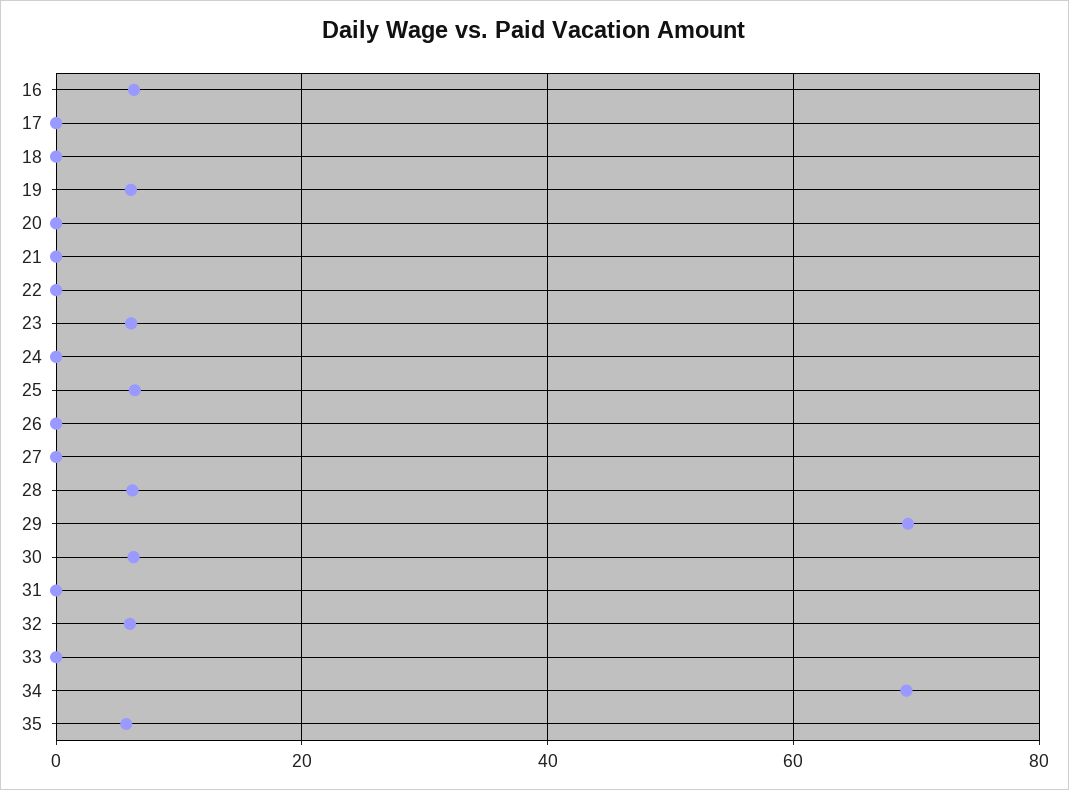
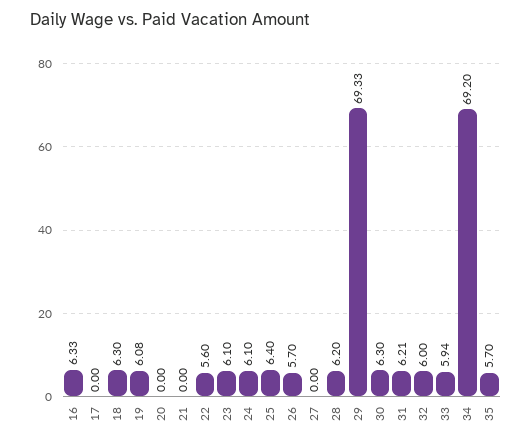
  {
    "16": 6.33,
    "17": 0,
-   "18": 0,
+   "18": 6.3,
    "19": 6.08,
    "20": 0,
    "21": 0,
-   "22": 0,
+   "22": 5.6,
    "23": 6.1,
-   "24": 0,
+   "24": 6.1,
    "25": 6.4,
-   "26": 0,
+   "26": 5.7,
    "27": 0,
    "28": 6.2,
    "29": 69.33,
    "30": 6.3,
-   "31": 0,
+   "31": 6.21,
    "32": 6,
-   "33": 0,
+   "33": 5.94,
    "34": 69.2,
    "35": 5.7
  }

